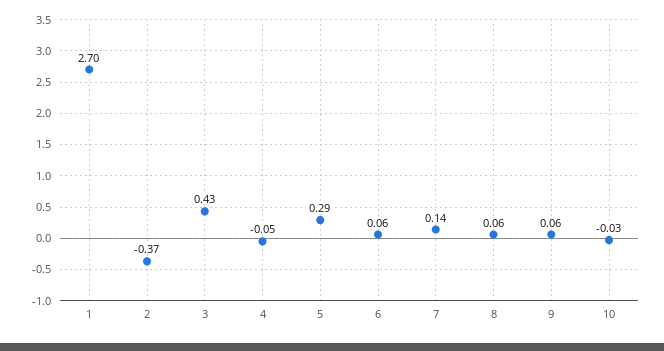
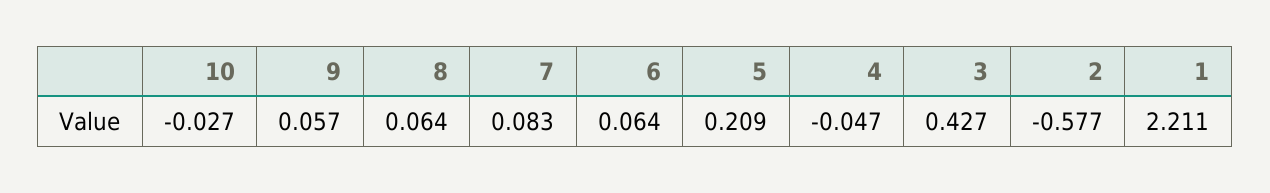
  {
-   "1": 2.7,
+   "1": 2.211,
-   "2": -0.37,
+   "2": -0.577,
    "3": 0.427,
    "4": -0.047,
-   "5": 0.29,
+   "5": 0.209,
    "6": 0.064,
-   "7": 0.14,
+   "7": 0.083,
    "8": 0.064,
    "9": 0.057,
    "10": -0.027
  }

